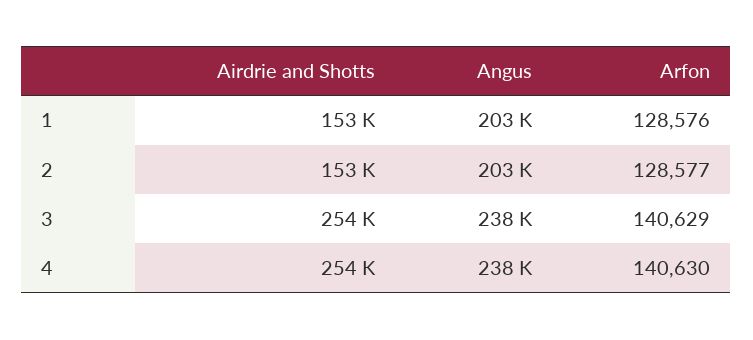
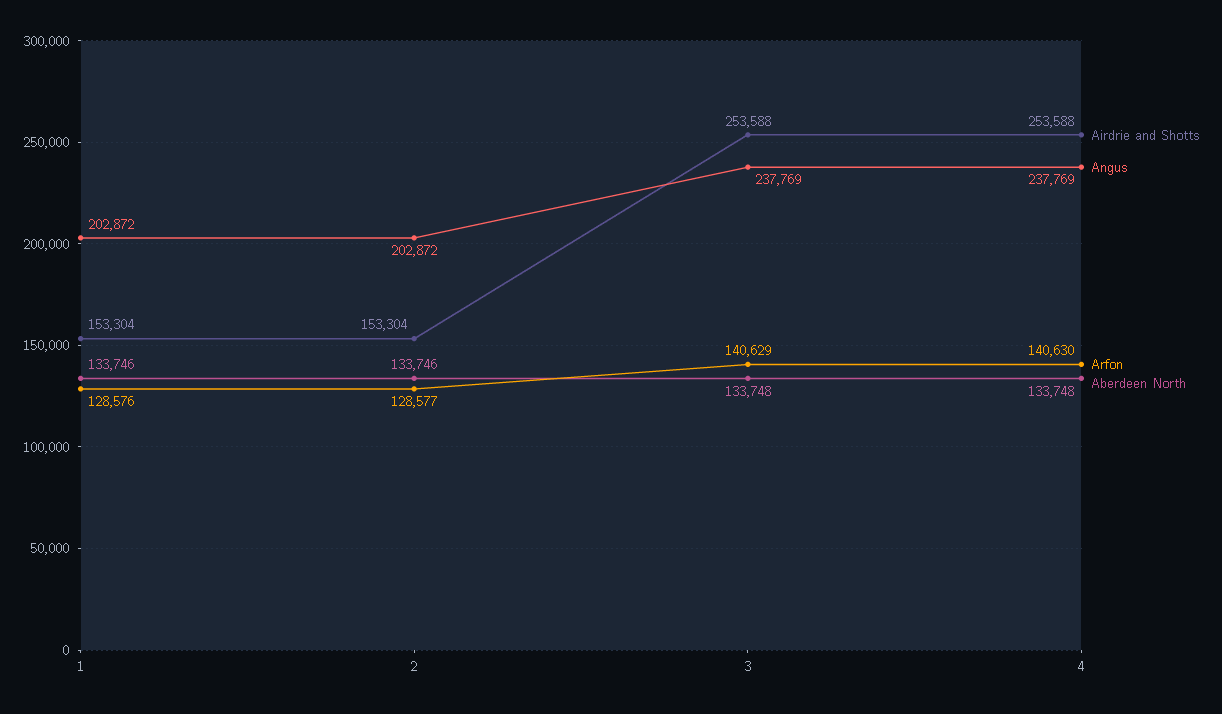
  {
    "Airdrie and Shotts": {
      "1": 153304,
      "2": 153304,
      "3": 253588,
      "4": 253588
    },
    "Angus": {
      "1": 202872,
      "2": 202872,
      "3": 237769,
      "4": 237769
    },
    "Arfon": {
      "1": 128576,
      "2": 128577,
      "3": 140629,
      "4": 140630
-   }
+   },
+   "Aberdeen North": {
+     "1": 133746,
+     "2": 133746,
+     "3": 133748,
+     "4": 133748
+   }
  }

